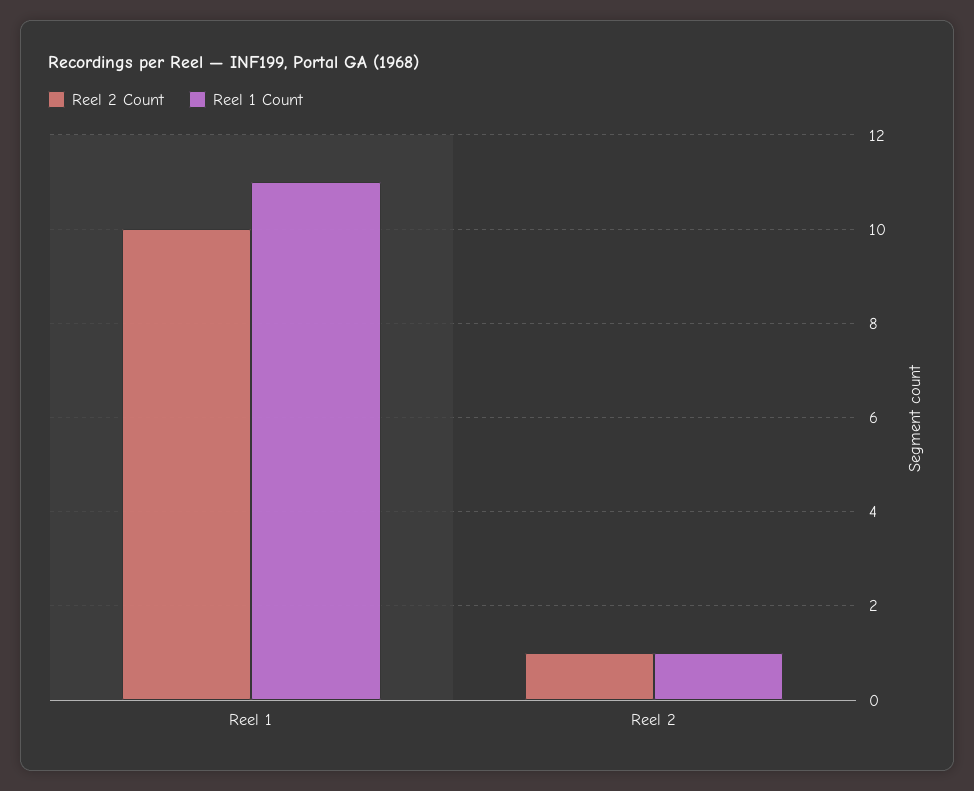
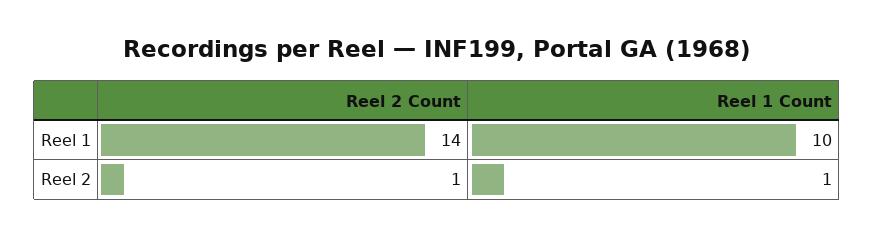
  {
    "Reel 2 Count": {
-     "Reel 1": 10,
+     "Reel 1": 14,
      "Reel 2": 1
    },
    "Reel 1 Count": {
-     "Reel 1": 11,
+     "Reel 1": 10,
      "Reel 2": 1
    }
  }

